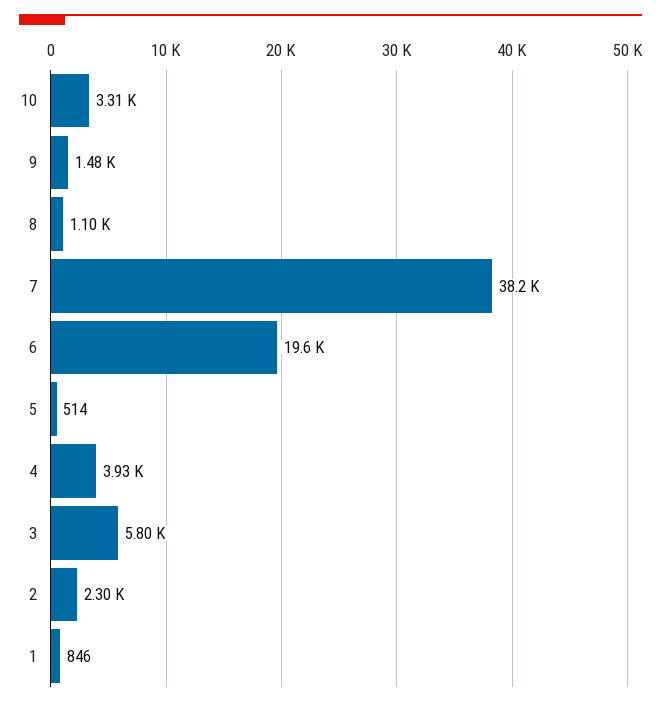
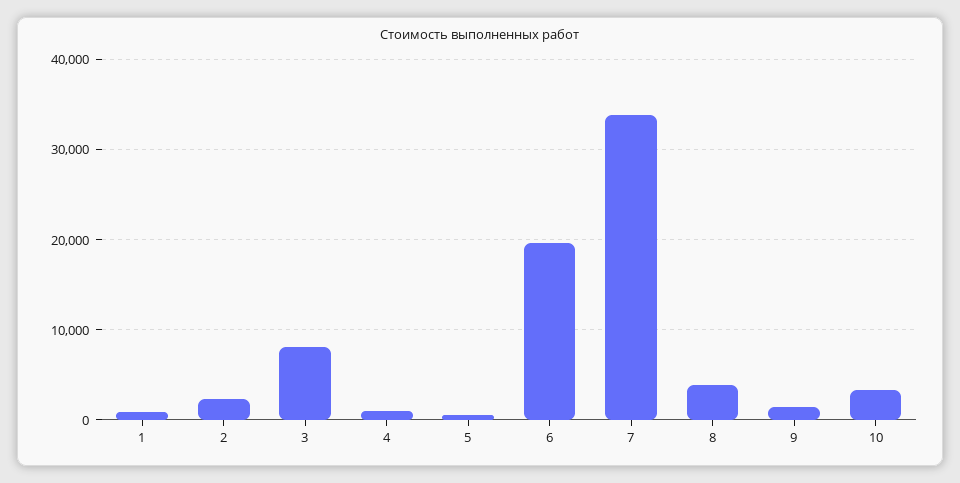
  {
    "10": 3310,
    "9": 1480,
-   "8": 1100,
+   "8": 4000,
-   "7": 38200,
+   "7": 34000,
    "6": 19600,
    "5": 514,
-   "4": 3930,
+   "4": 1000,
-   "3": 5800,
+   "3": 8000,
    "2": 2300,
    "1": 846
  }

